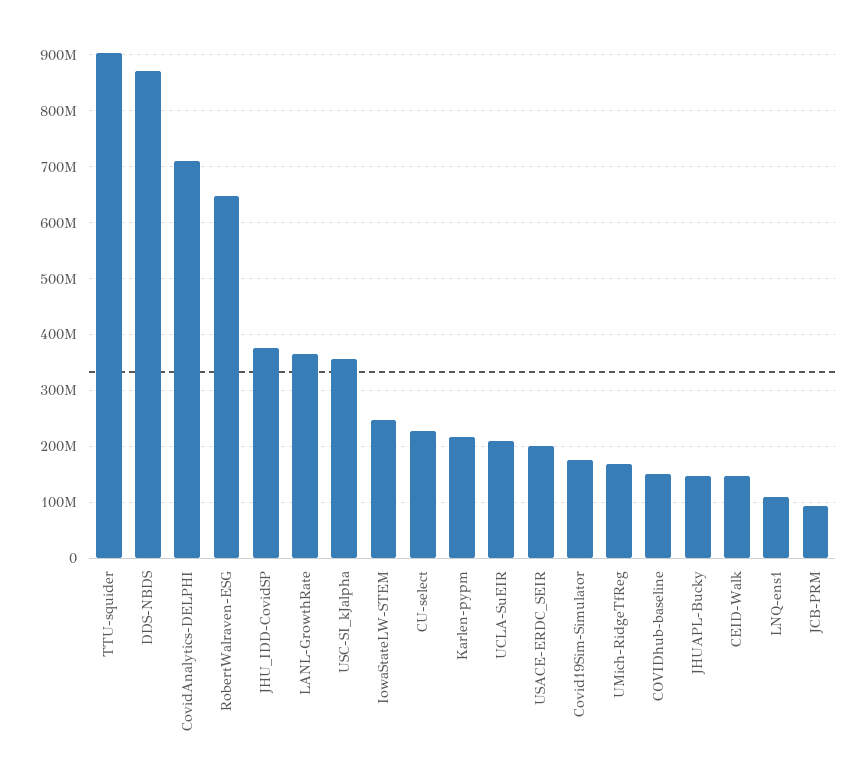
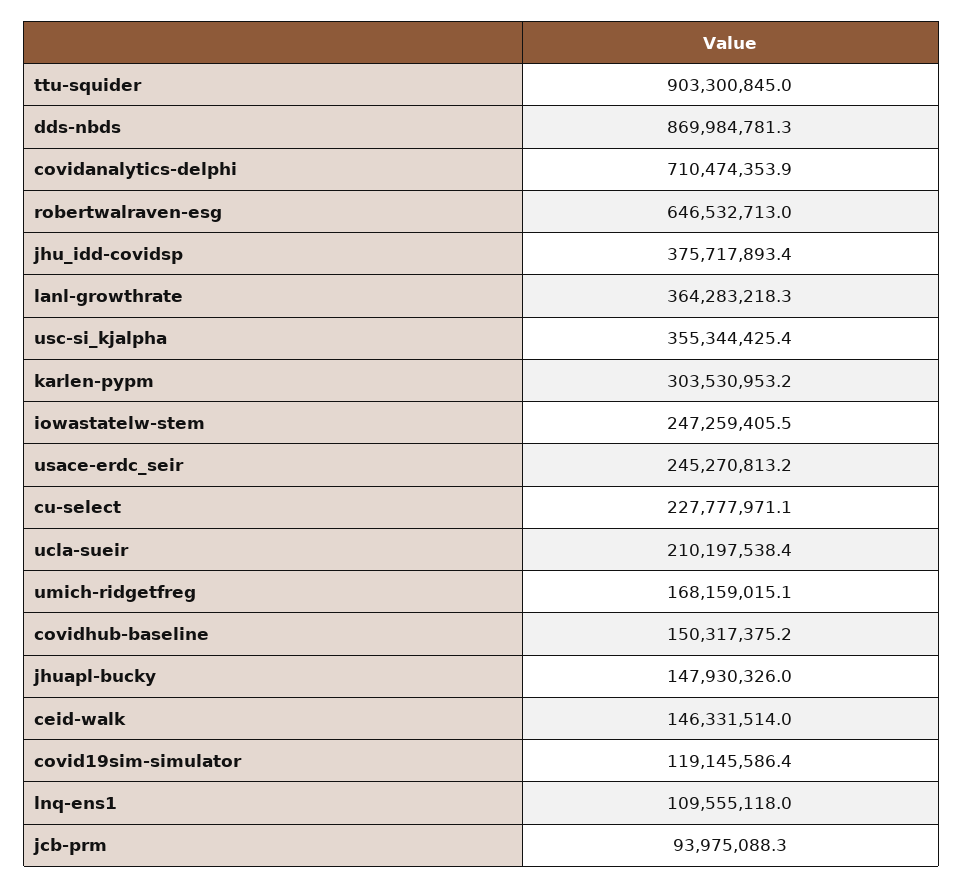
  {
    "TTU-squider": 903300845,
    "DDS-NBDS": 869984781.3,
    "CovidAnalytics-DELPHI": 710474353.9,
    "RobertWalraven-ESG": 646532713,
    "JHU_IDD-CovidSP": 375717893.4,
    "LANL-GrowthRate": 364283218.3,
    "USC-SI_kJalpha": 355344425.4,
    "IowaStateLW-STEM": 247259405.5,
    "CU-select": 227777971.1,
-   "Karlen-pypm": 220000000,
+   "Karlen-pypm": 303530953.2,
    "UCLA-SuEIR": 210197538.4,
-   "USACE-ERDC_SEIR": 200000000,
+   "USACE-ERDC_SEIR": 245270813.2,
-   "Covid19Sim-Simulator": 180000000,
+   "Covid19Sim-Simulator": 119145586.4,
    "UMich-RidgeTfReg": 168159015.1,
    "COVIDhub-baseline": 150317375.2,
    "JHUAPL-Bucky": 147930326,
    "CEID-Walk": 146331514,
    "LNQ-ens1": 109555118,
    "JCB-PRM": 93975088.3
  }

